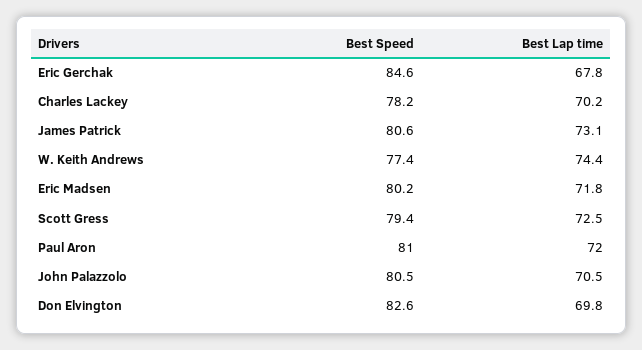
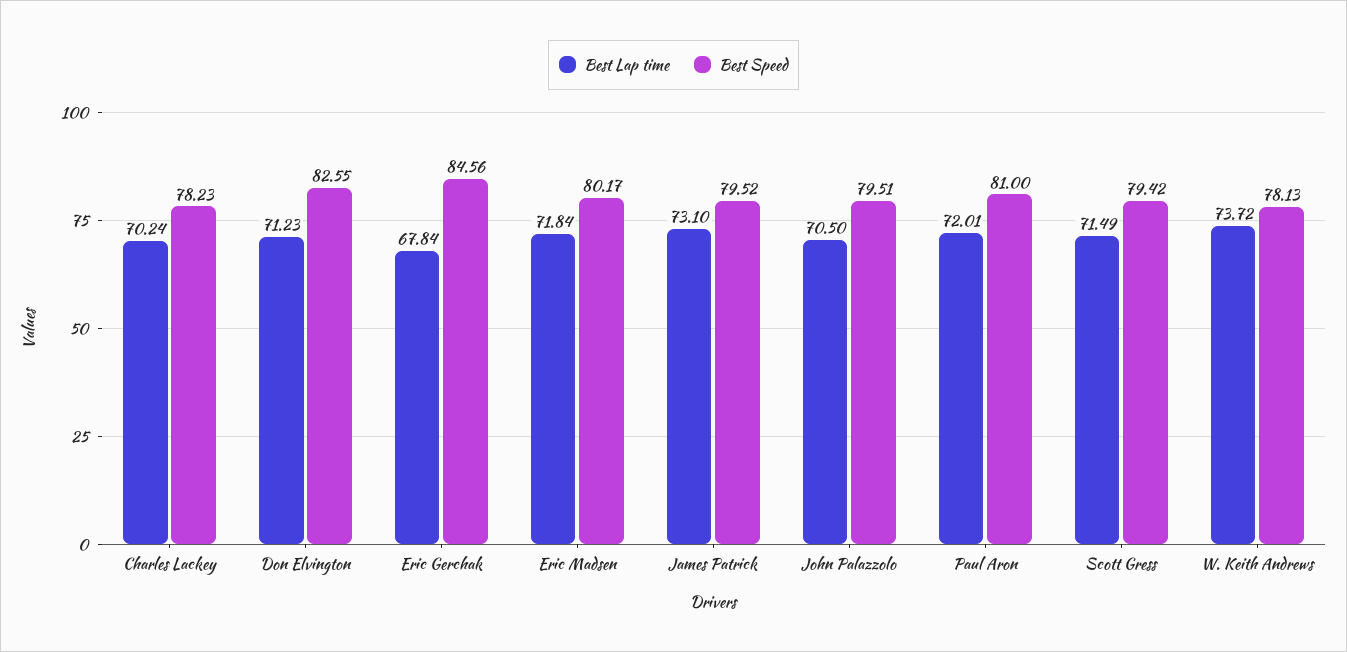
  {
    "Best Speed": {
      "Eric Gerchak": 84.56,
      "Charles Lackey": 78.23,
-     "James Patrick": 80.6,
+     "James Patrick": 79.52,
-     "W. Keith Andrews": 77.4,
+     "W. Keith Andrews": 78.13,
      "Eric Madsen": 80.17,
      "Scott Gress": 79.42,
      "Paul Aron": 81,
-     "John Palazzolo": 80.5,
+     "John Palazzolo": 79.51,
      "Don Elvington": 82.55
    },
    "Best Lap time": {
      "Eric Gerchak": 67.84,
      "Charles Lackey": 70.24,
      "James Patrick": 73.1,
-     "W. Keith Andrews": 74.4,
+     "W. Keith Andrews": 73.72,
      "Eric Madsen": 71.84,
-     "Scott Gress": 72.5,
+     "Scott Gress": 71.49,
      "Paul Aron": 72.01,
      "John Palazzolo": 70.5,
-     "Don Elvington": 69.8
+     "Don Elvington": 71.23
    }
  }

